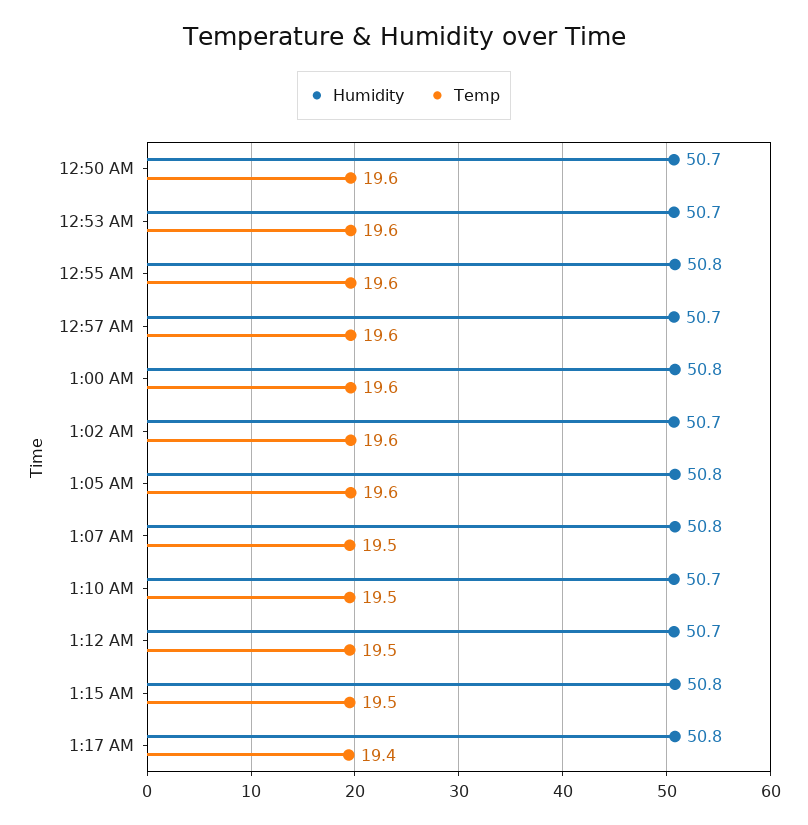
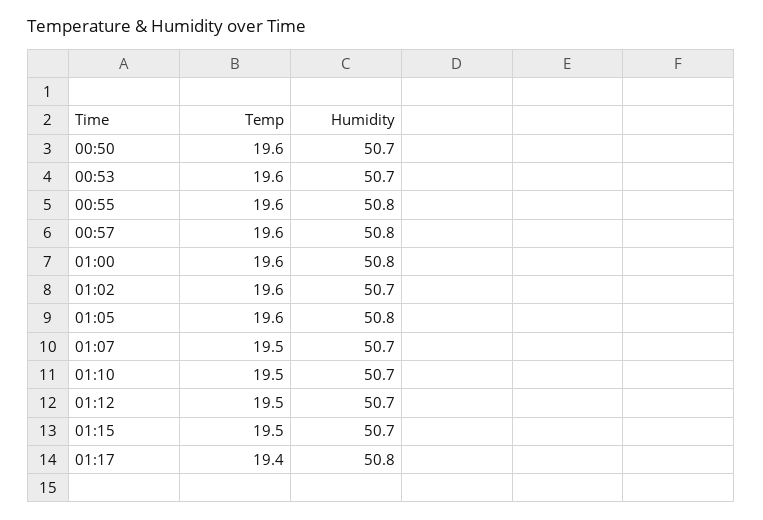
  {
    "Humidity": {
      "12:50 AM": 50.7,
      "12:53 AM": 50.7,
      "12:55 AM": 50.8,
-     "12:57 AM": 50.7,
+     "12:57 AM": 50.8,
      "1:00 AM": 50.8,
      "1:02 AM": 50.7,
      "1:05 AM": 50.8,
-     "1:07 AM": 50.8,
+     "1:07 AM": 50.7,
      "1:10 AM": 50.7,
      "1:12 AM": 50.7,
-     "1:15 AM": 50.8,
+     "1:15 AM": 50.7,
      "1:17 AM": 50.8
    },
    "Temp": {
      "12:50 AM": 19.6,
      "12:53 AM": 19.6,
      "12:55 AM": 19.6,
      "12:57 AM": 19.6,
      "1:00 AM": 19.6,
      "1:02 AM": 19.6,
      "1:05 AM": 19.6,
      "1:07 AM": 19.5,
      "1:10 AM": 19.5,
      "1:12 AM": 19.5,
      "1:15 AM": 19.5,
      "1:17 AM": 19.4
    }
  }

